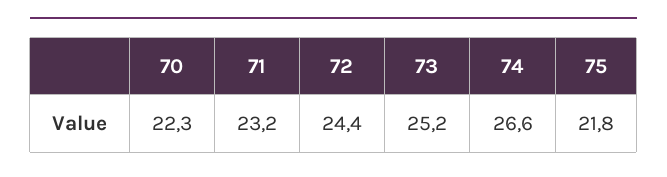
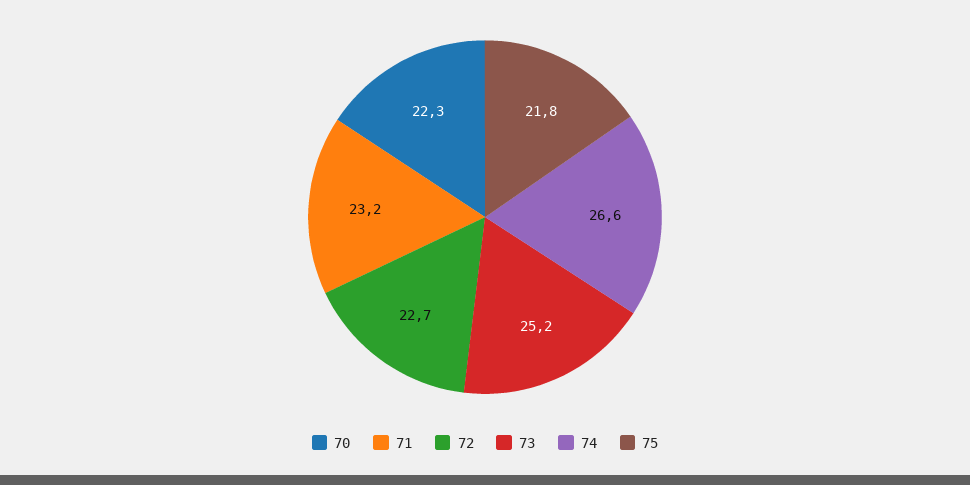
  {
    "70": 22.3,
    "71": 23.2,
-   "72": 24.4,
+   "72": 22.7,
    "73": 25.2,
    "74": 26.6,
    "75": 21.8
  }

